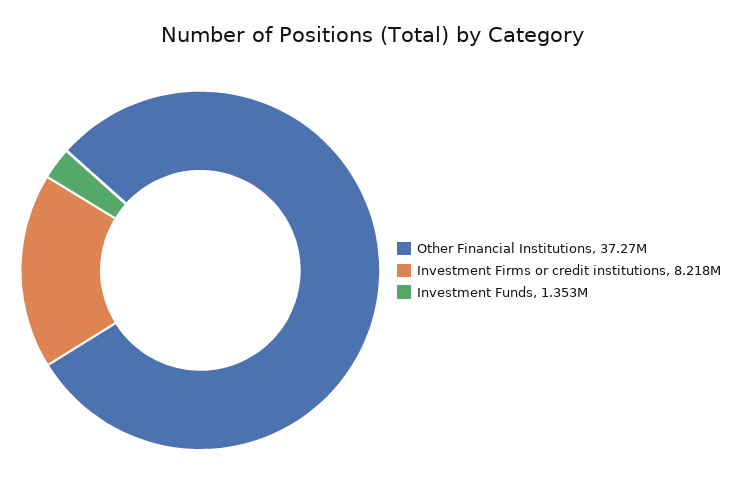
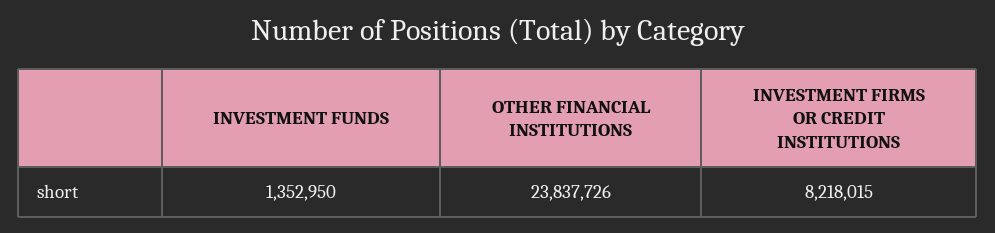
  {
-   "Other Financial Institutions": 37270000,
+   "Other Financial Institutions": 23837726,
    "Investment Firms or credit institutions": 8218015,
    "Investment Funds": 1352950
  }

